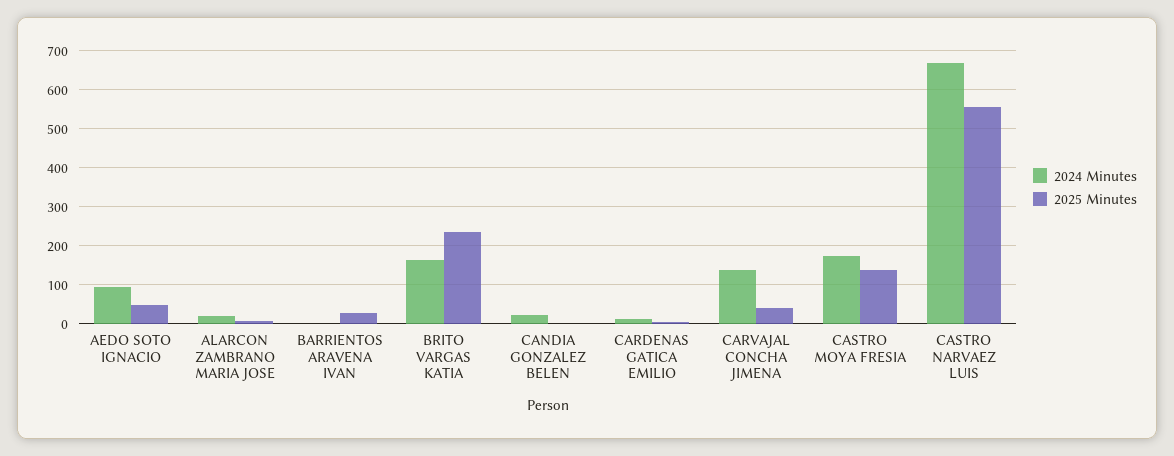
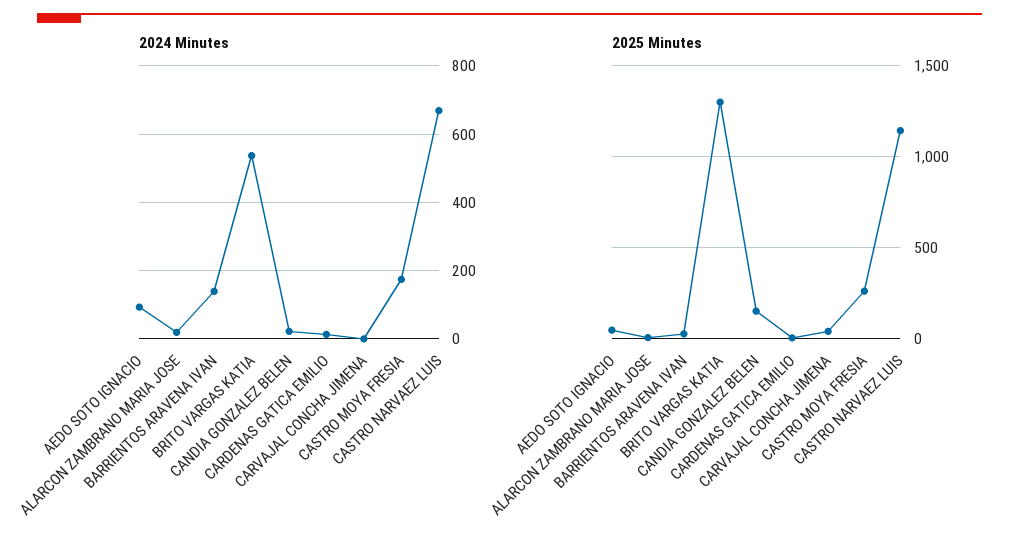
  {
    "2024 Minutes": {
      "AEDO SOTO IGNACIO": 100,
      "ALARCON ZAMBRANO MARIA JOSE": 20,
-     "BARRIENTOS ARAVENA IVAN": 0,
+     "BARRIENTOS ARAVENA IVAN": 140,
-     "BRITO VARGAS KATIA": 160,
+     "BRITO VARGAS KATIA": 540,
      "CANDIA GONZALEZ BELEN": 20,
      "CARDENAS GATICA EMILIO": 20,
-     "CARVAJAL CONCHA JIMENA": 140,
+     "CARVAJAL CONCHA JIMENA": 0,
      "CASTRO MOYA FRESIA": 180,
      "CASTRO NARVAEZ LUIS": 660
    },
    "2025 Minutes": {
      "AEDO SOTO IGNACIO": 40,
      "ALARCON ZAMBRANO MARIA JOSE": 0,
      "BARRIENTOS ARAVENA IVAN": 20,
-     "BRITO VARGAS KATIA": 240,
+     "BRITO VARGAS KATIA": 1300,
-     "CANDIA GONZALEZ BELEN": 0,
+     "CANDIA GONZALEZ BELEN": 150,
      "CARDENAS GATICA EMILIO": 0,
      "CARVAJAL CONCHA JIMENA": 40,
-     "CASTRO MOYA FRESIA": 140,
+     "CASTRO MOYA FRESIA": 250,
-     "CASTRO NARVAEZ LUIS": 560
+     "CASTRO NARVAEZ LUIS": 1150
    }
  }

